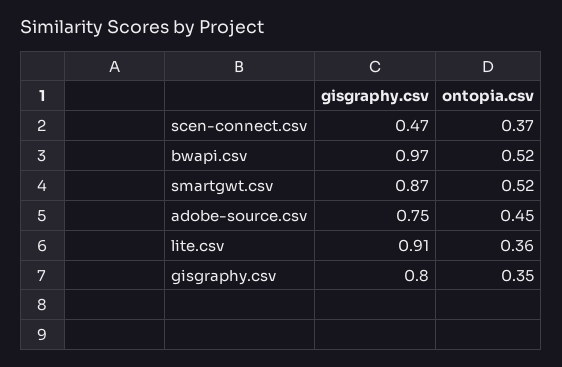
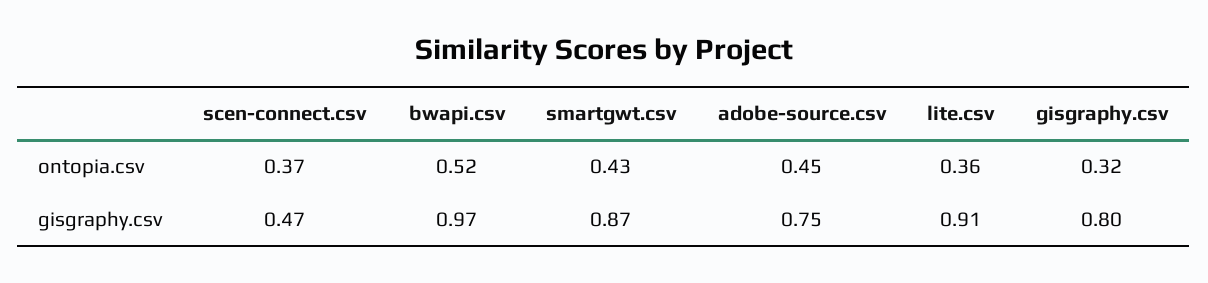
  {
    "gisgraphy.csv": {
      "scen-connect.csv": 0.47,
      "bwapi.csv": 0.97,
      "smartgwt.csv": 0.87,
      "adobe-source.csv": 0.75,
      "lite.csv": 0.91,
      "gisgraphy.csv": 0.8
    },
    "ontopia.csv": {
      "scen-connect.csv": 0.37,
      "bwapi.csv": 0.52,
-     "smartgwt.csv": 0.52,
+     "smartgwt.csv": 0.43,
      "adobe-source.csv": 0.45,
      "lite.csv": 0.36,
-     "gisgraphy.csv": 0.35
+     "gisgraphy.csv": 0.32
    }
  }

